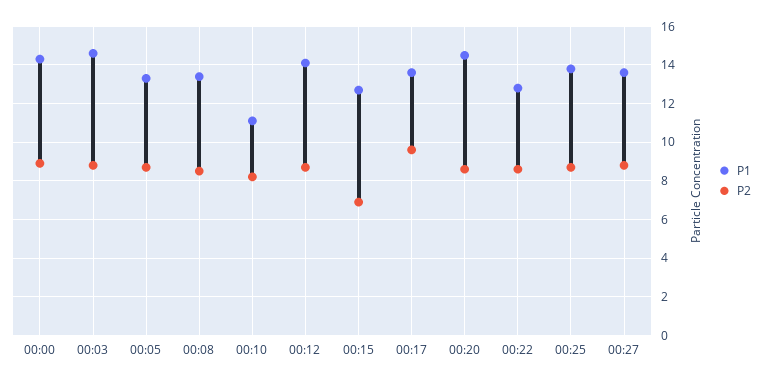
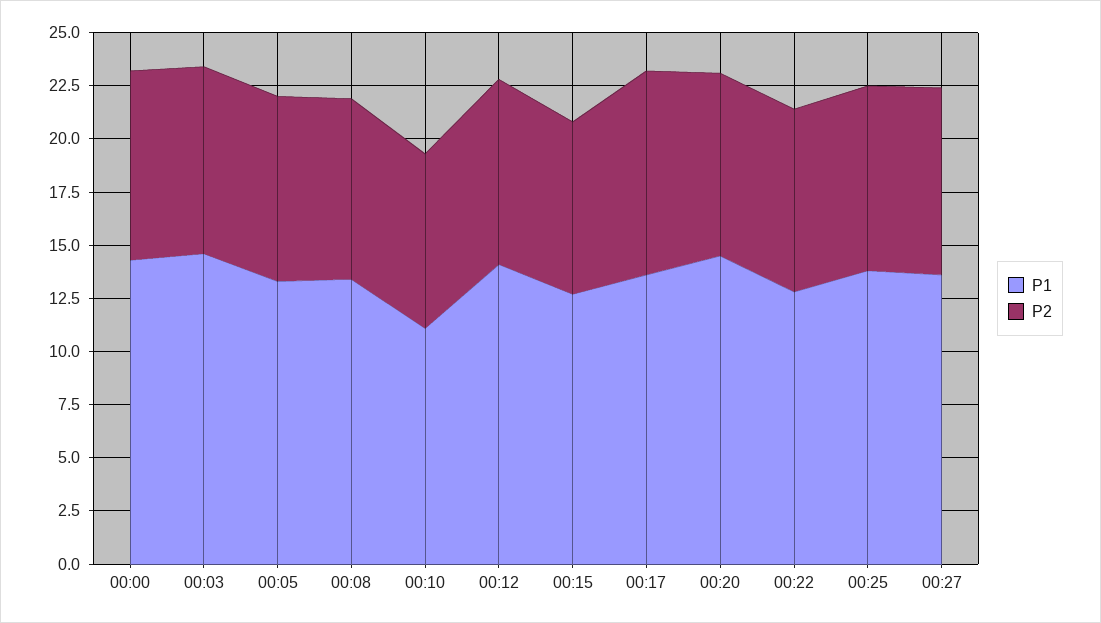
  {
    "P1": {
      "00:00": 14.5,
      "00:03": 14.5,
      "00:05": 13.5,
      "00:08": 13.5,
      "00:10": 11,
      "00:12": 14,
      "00:15": 12.5,
      "00:17": 13.5,
      "00:20": 14.5,
      "00:22": 13,
      "00:25": 14,
      "00:27": 13.5
    },
    "P2": {
      "00:00": 9,
      "00:03": 9,
      "00:05": 8.5,
      "00:08": 8.5,
      "00:10": 8,
      "00:12": 8.5,
-     "00:15": 7,
+     "00:15": 8,
      "00:17": 9.5,
      "00:20": 8.5,
      "00:22": 8.5,
      "00:25": 8.5,
      "00:27": 9
    }
  }

